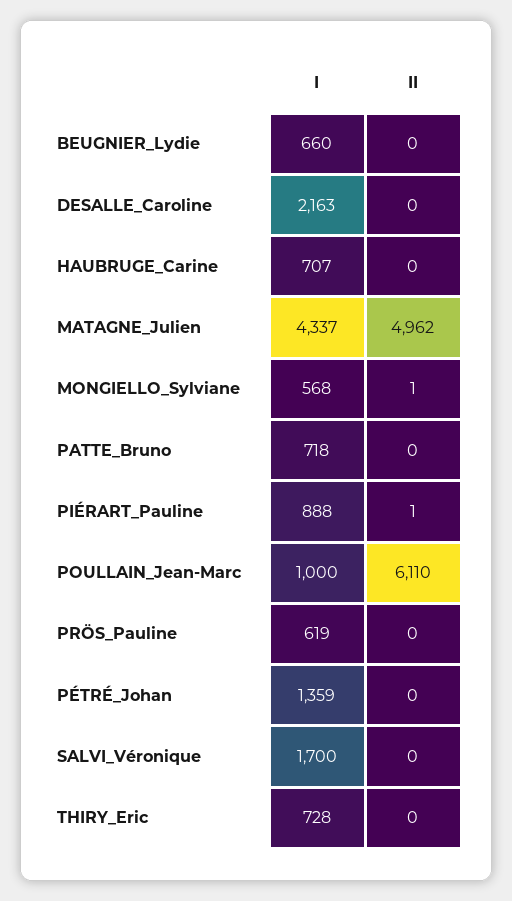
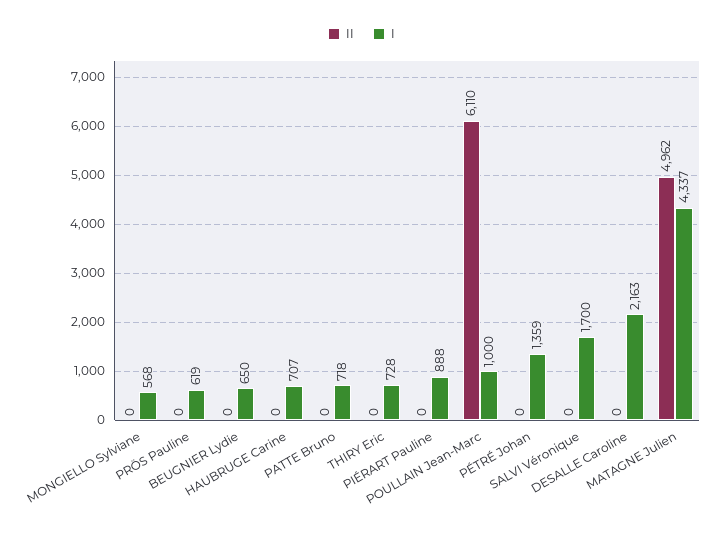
  {
    "I": {
-     "BEUGNIER_Lydie": 660,
+     "BEUGNIER_Lydie": 650,
      "DESALLE_Caroline": 2163,
      "HAUBRUGE_Carine": 707,
      "MATAGNE_Julien": 4337,
      "MONGIELLO_Sylviane": 568,
      "PATTE_Bruno": 718,
      "PIÉRART_Pauline": 888,
      "POULLAIN_Jean-Marc": 1000,
      "PRÖS_Pauline": 619,
      "PÉTRÉ_Johan": 1359,
      "SALVI_Véronique": 1700,
      "THIRY_Eric": 728
    },
    "II": {
      "BEUGNIER_Lydie": 0,
      "DESALLE_Caroline": 0,
      "HAUBRUGE_Carine": 0,
      "MATAGNE_Julien": 4962,
-     "MONGIELLO_Sylviane": 1,
+     "MONGIELLO_Sylviane": 0,
      "PATTE_Bruno": 0,
-     "PIÉRART_Pauline": 1,
+     "PIÉRART_Pauline": 0,
      "POULLAIN_Jean-Marc": 6110,
      "PRÖS_Pauline": 0,
      "PÉTRÉ_Johan": 0,
      "SALVI_Véronique": 0,
      "THIRY_Eric": 0
    }
  }

